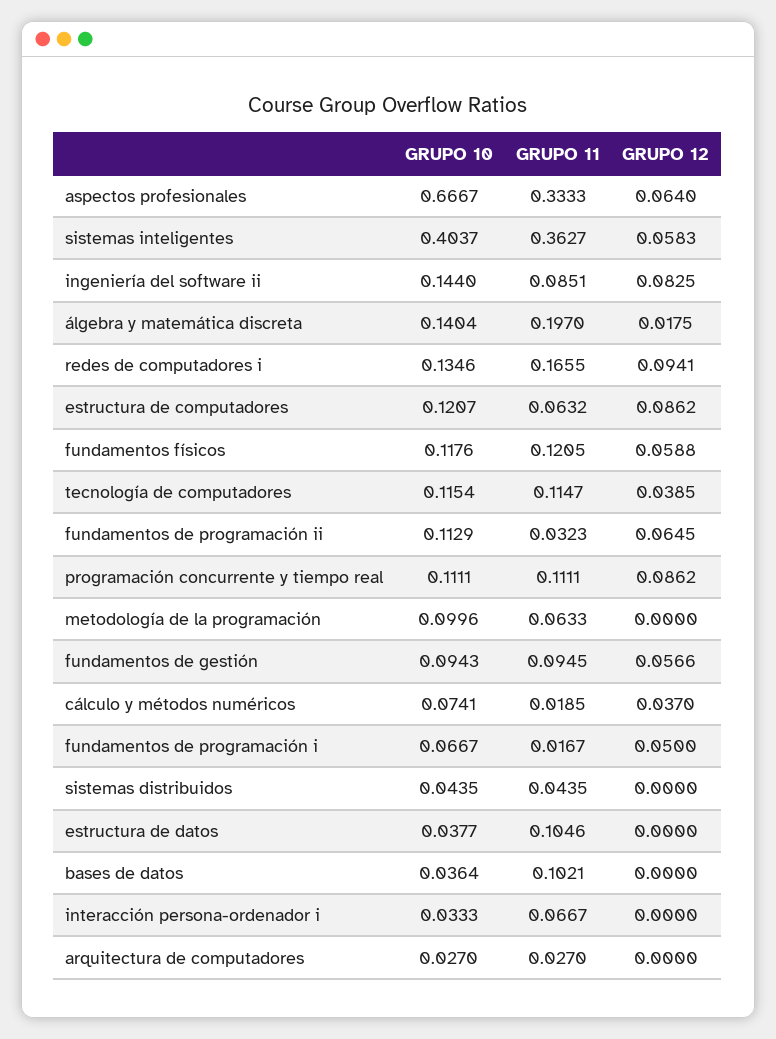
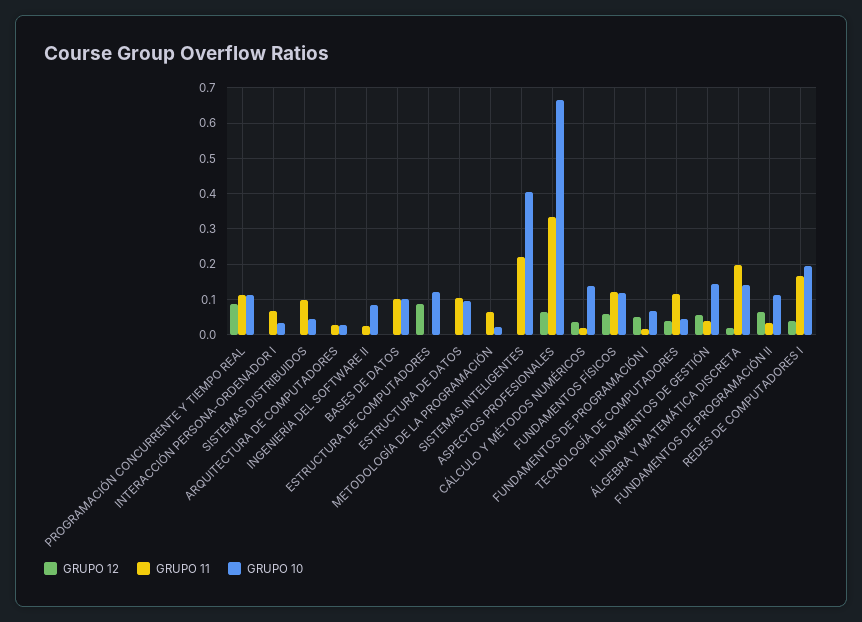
  {
    "GRUPO 10": {
      "aspectos profesionales": 0.6667,
      "sistemas inteligentes": 0.4037,
-     "ingeniería del software ii": 0.144,
+     "ingeniería del software ii": 0.08,
      "álgebra y matemática discreta": 0.1404,
-     "redes de computadores i": 0.1346,
+     "redes de computadores i": 0.2,
      "estructura de computadores": 0.1207,
      "fundamentos físicos": 0.1176,
-     "tecnología de computadores": 0.1154,
+     "tecnología de computadores": 0.04,
      "fundamentos de programación ii": 0.1129,
      "programación concurrente y tiempo real": 0.1111,
-     "metodología de la programación": 0.0996,
+     "metodología de la programación": 0.02,
-     "fundamentos de gestión": 0.0943,
+     "fundamentos de gestión": 0.14,
-     "cálculo y métodos numéricos": 0.0741,
+     "cálculo y métodos numéricos": 0.14,
      "fundamentos de programación i": 0.0667,
      "sistemas distribuidos": 0.0435,
-     "estructura de datos": 0.0377,
+     "estructura de datos": 0.1,
-     "bases de datos": 0.0364,
+     "bases de datos": 0.1,
      "interacción persona-ordenador i": 0.0333,
      "arquitectura de computadores": 0.027
    },
    "GRUPO 11": {
      "aspectos profesionales": 0.3333,
-     "sistemas inteligentes": 0.3627,
+     "sistemas inteligentes": 0.22,
-     "ingeniería del software ii": 0.0851,
+     "ingeniería del software ii": 0.02,
      "álgebra y matemática discreta": 0.197,
      "redes de computadores i": 0.1655,
-     "estructura de computadores": 0.0632,
+     "estructura de computadores": 0,
      "fundamentos físicos": 0.1205,
      "tecnología de computadores": 0.1147,
      "fundamentos de programación ii": 0.0323,
      "programación concurrente y tiempo real": 0.1111,
      "metodología de la programación": 0.0633,
-     "fundamentos de gestión": 0.0945,
+     "fundamentos de gestión": 0.04,
      "cálculo y métodos numéricos": 0.0185,
      "fundamentos de programación i": 0.0167,
-     "sistemas distribuidos": 0.0435,
+     "sistemas distribuidos": 0.1,
      "estructura de datos": 0.1046,
      "bases de datos": 0.1021,
      "interacción persona-ordenador i": 0.0667,
      "arquitectura de computadores": 0.027
    },
    "GRUPO 12": {
      "aspectos profesionales": 0.064,
-     "sistemas inteligentes": 0.0583,
+     "sistemas inteligentes": 0,
-     "ingeniería del software ii": 0.0825,
+     "ingeniería del software ii": 0,
      "álgebra y matemática discreta": 0.0175,
-     "redes de computadores i": 0.0941,
+     "redes de computadores i": 0.04,
      "estructura de computadores": 0.0862,
      "fundamentos físicos": 0.0588,
      "tecnología de computadores": 0.0385,
      "fundamentos de programación ii": 0.0645,
      "programación concurrente y tiempo real": 0.0862,
      "metodología de la programación": 0,
      "fundamentos de gestión": 0.0566,
      "cálculo y métodos numéricos": 0.037,
      "fundamentos de programación i": 0.05,
      "sistemas distribuidos": 0,
      "estructura de datos": 0,
      "bases de datos": 0,
      "interacción persona-ordenador i": 0,
      "arquitectura de computadores": 0
    }
  }

